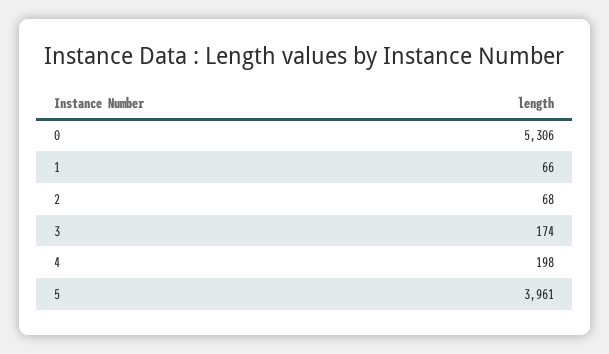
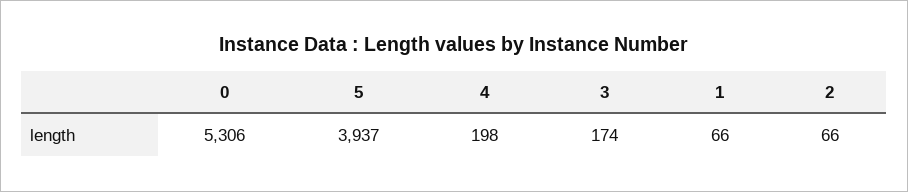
  {
    "0": 5306,
    "1": 66,
-   "2": 68,
+   "2": 66,
    "3": 174,
    "4": 198,
-   "5": 3961
+   "5": 3937
  }

